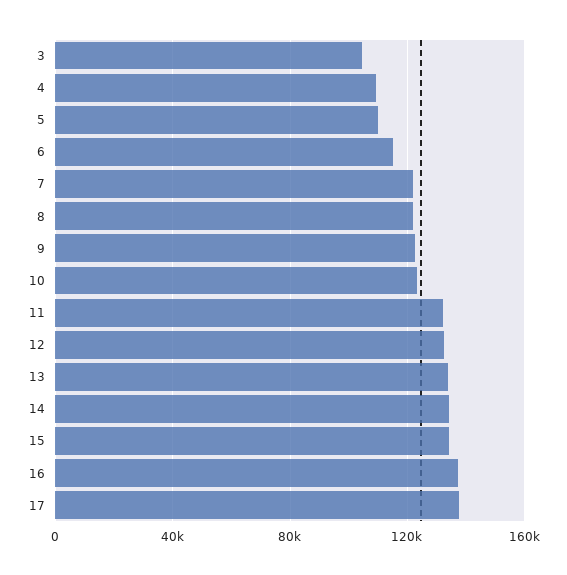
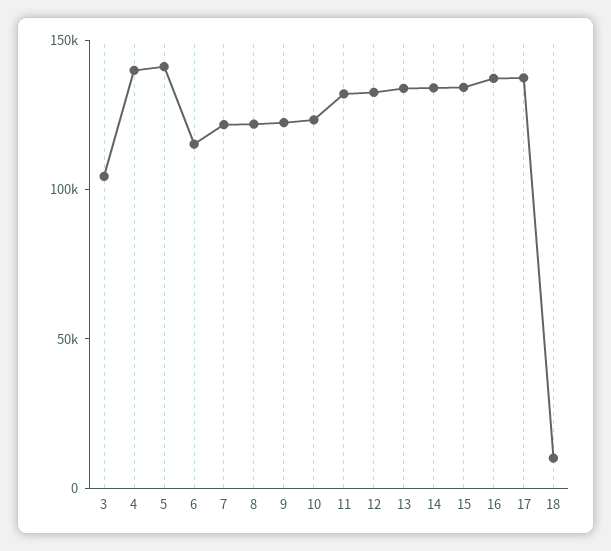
  {
    "3": 105000,
-   "4": 110000,
+   "4": 140000,
-   "5": 110000,
+   "5": 140000,
    "6": 115000,
    "7": 120000,
    "8": 120000,
    "9": 120000,
    "10": 125000,
    "11": 130000,
    "12": 135000,
    "13": 135000,
    "14": 135000,
    "15": 135000,
    "16": 135000,
-   "17": 135000
+   "17": 135000,
+   "18": 10000
  }

